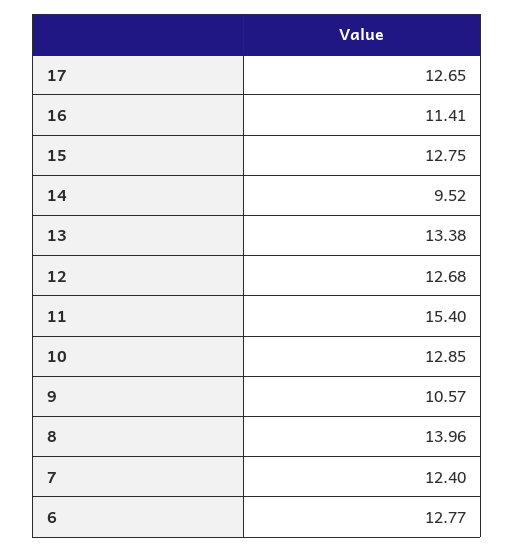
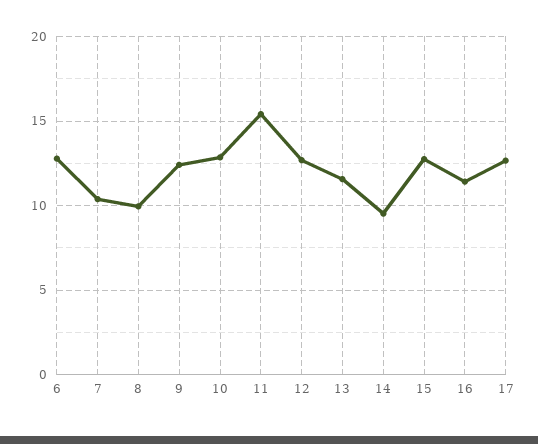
  {
    "17": 12.65,
    "16": 11.41,
    "15": 12.75,
    "14": 9.52,
-   "13": 13.38,
+   "13": 11.5,
    "12": 12.68,
    "11": 15.4,
    "10": 12.85,
-   "9": 10.57,
+   "9": 12.5,
-   "8": 13.96,
+   "8": 10,
-   "7": 12.4,
+   "7": 10.5,
    "6": 12.77
  }

